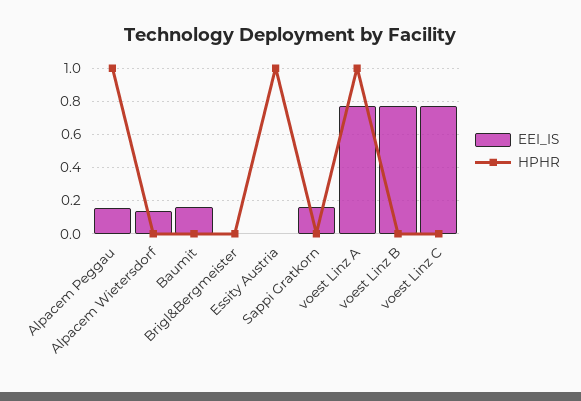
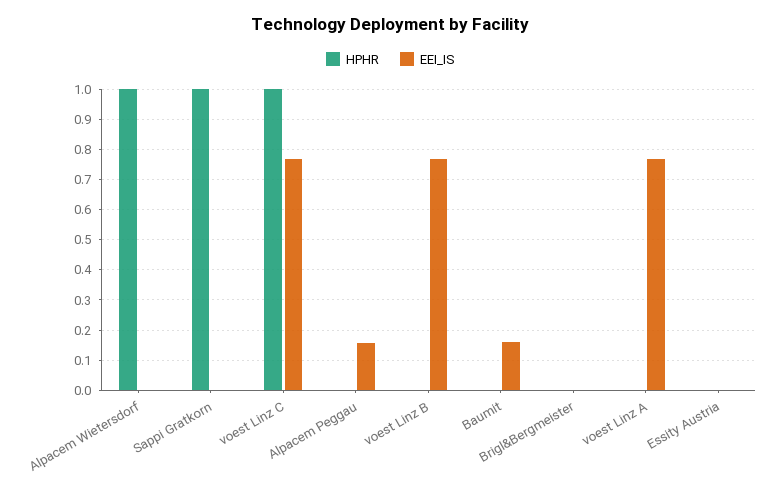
  {
    "EEI_IS": {
      "Alpacem Peggau": 0.16,
-     "Alpacem Wietersdorf": 0.15,
+     "Alpacem Wietersdorf": 0,
      "Baumit": 0.16,
      "Brigl&Bergmeister": 0,
      "Essity Austria": 0,
-     "Sappi Gratkorn": 0.15,
+     "Sappi Gratkorn": 0,
      "voest Linz A": 0.76,
      "voest Linz B": 0.76,
      "voest Linz C": 0.76
    },
    "HPHR": {
-     "Alpacem Peggau": 1,
+     "Alpacem Peggau": 0,
-     "Alpacem Wietersdorf": 0,
+     "Alpacem Wietersdorf": 1,
      "Baumit": 0,
      "Brigl&Bergmeister": 0,
-     "Essity Austria": 1,
+     "Essity Austria": 0,
-     "Sappi Gratkorn": 0,
+     "Sappi Gratkorn": 1,
-     "voest Linz A": 1,
+     "voest Linz A": 0,
      "voest Linz B": 0,
-     "voest Linz C": 0
+     "voest Linz C": 1
    }
  }

